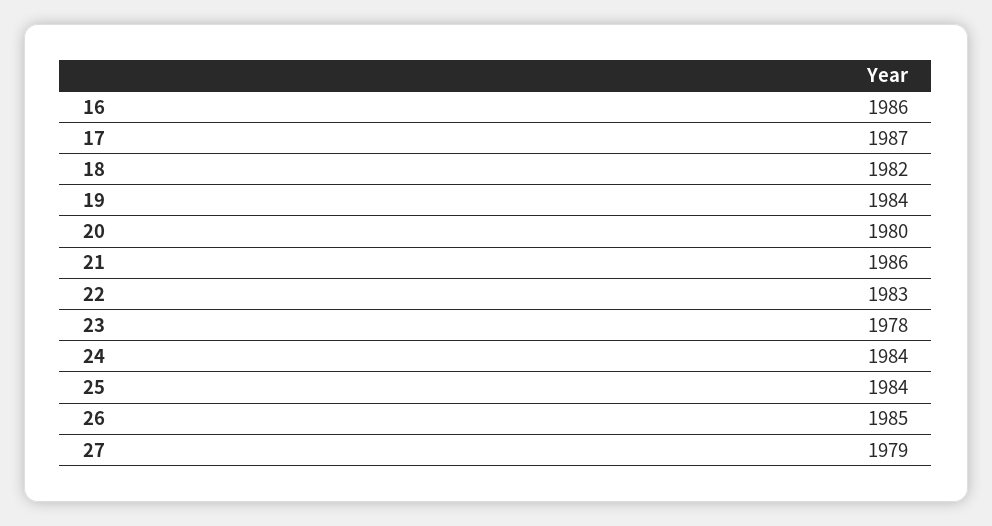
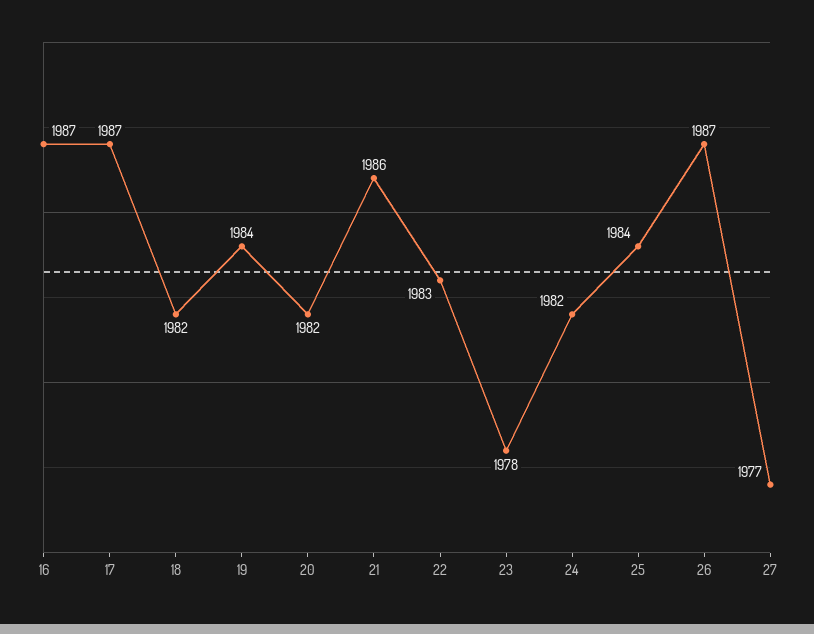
  {
-   "16": 1986,
+   "16": 1987,
    "17": 1987,
    "18": 1982,
    "19": 1984,
-   "20": 1980,
+   "20": 1982,
    "21": 1986,
    "22": 1983,
    "23": 1978,
-   "24": 1984,
+   "24": 1982,
    "25": 1984,
-   "26": 1985,
+   "26": 1987,
-   "27": 1979
+   "27": 1977
  }

